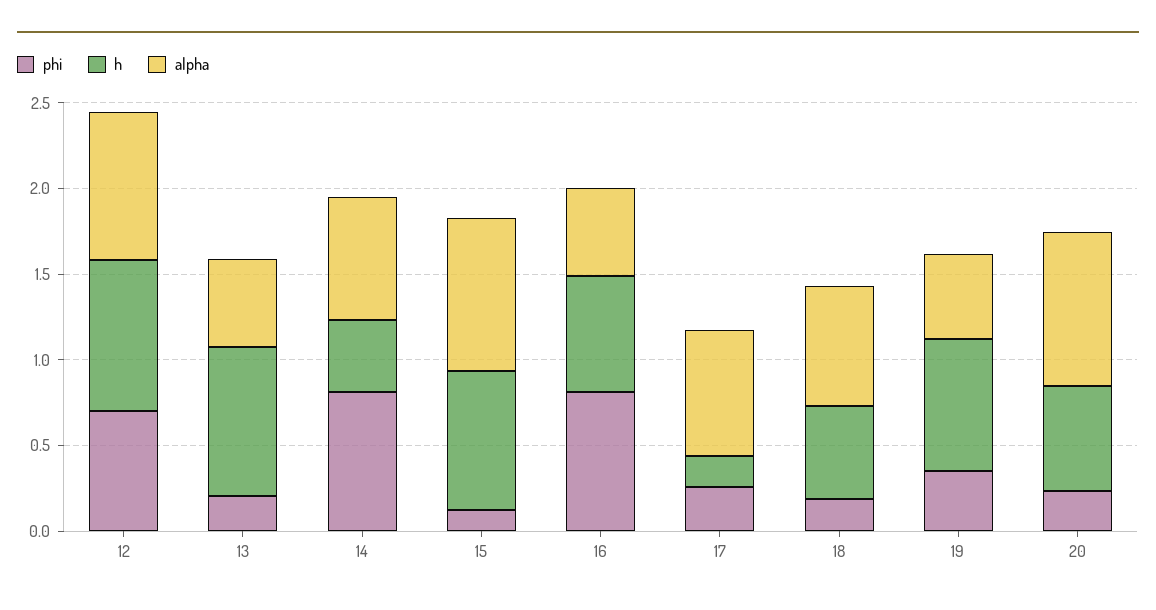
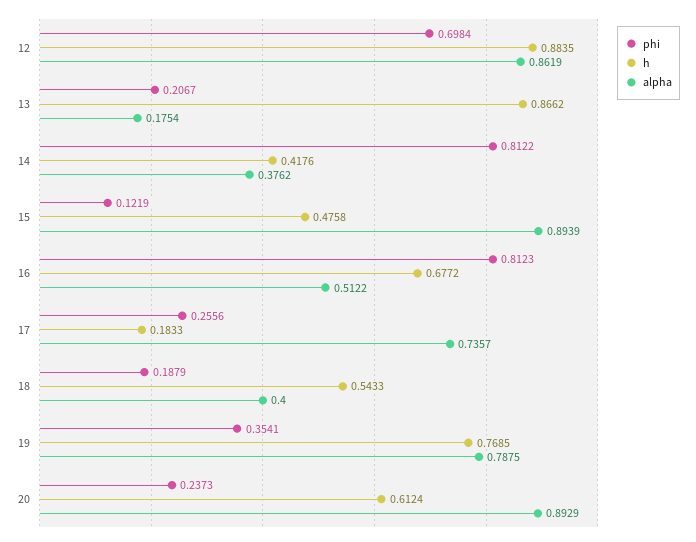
  {
    "phi": {
      "12": 0.6984,
      "13": 0.2067,
      "14": 0.8122,
      "15": 0.1219,
      "16": 0.8123,
      "17": 0.2556,
      "18": 0.1879,
      "19": 0.3541,
      "20": 0.2373
    },
    "h": {
      "12": 0.8835,
      "13": 0.8662,
      "14": 0.4176,
-     "15": 0.8,
+     "15": 0.4758,
      "16": 0.6772,
      "17": 0.1833,
      "18": 0.5433,
      "19": 0.7685,
      "20": 0.6124
    },
    "alpha": {
      "12": 0.8619,
-     "13": 0.5,
+     "13": 0.1754,
-     "14": 0.7,
+     "14": 0.3762,
      "15": 0.8939,
      "16": 0.5122,
      "17": 0.7357,
-     "18": 0.7,
+     "18": 0.4,
-     "19": 0.5,
+     "19": 0.7875,
      "20": 0.8929
    }
  }

